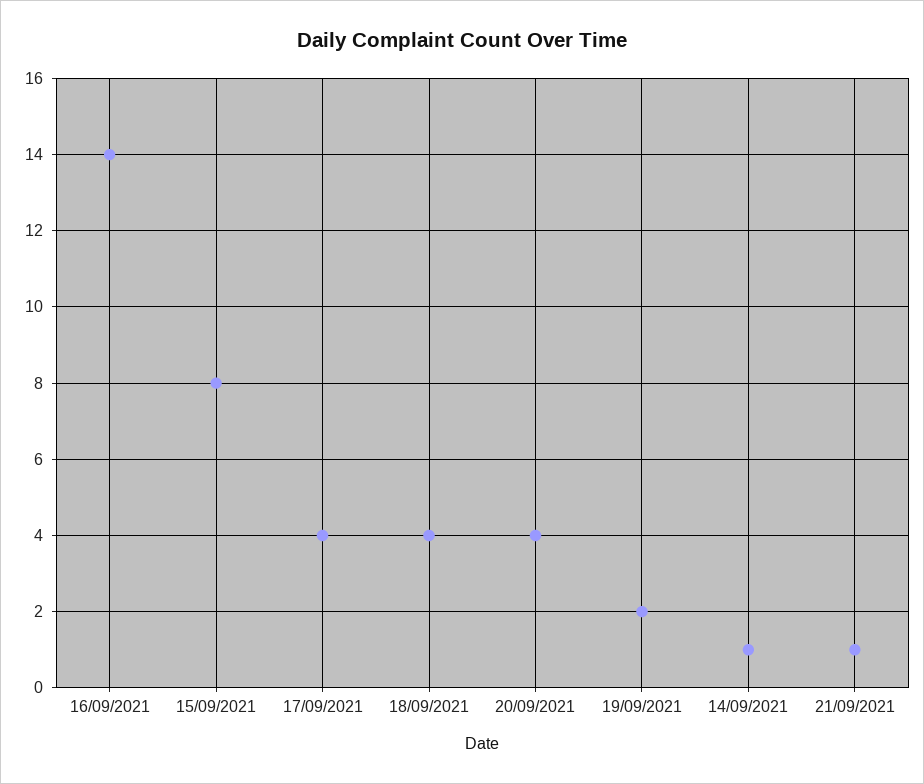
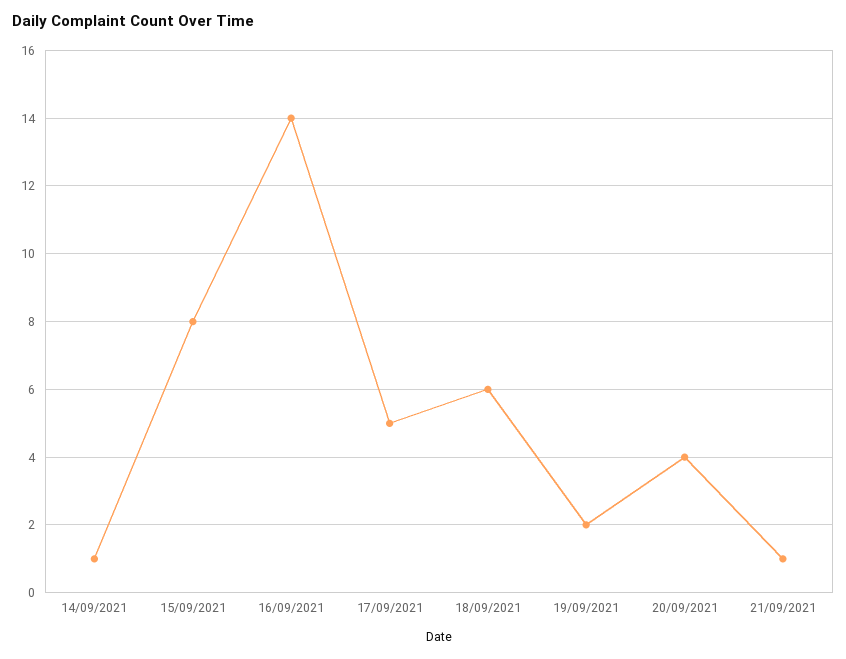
  {
    "16/09/2021": 14,
    "15/09/2021": 8,
-   "17/09/2021": 4,
+   "17/09/2021": 5,
-   "18/09/2021": 4,
+   "18/09/2021": 6,
    "20/09/2021": 4,
    "19/09/2021": 2,
    "14/09/2021": 1,
    "21/09/2021": 1
  }

